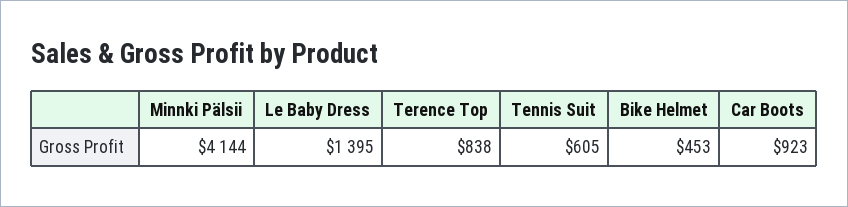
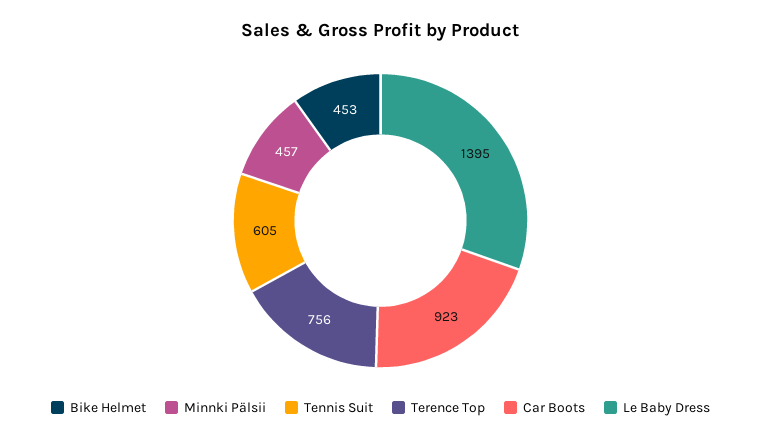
  {
-   "Minnki Pälsii": 4144,
+   "Minnki Pälsii": 457,
    "Le Baby Dress": 1395,
-   "Terence Top": 838,
+   "Terence Top": 756,
    "Tennis Suit": 605,
    "Bike Helmet": 453,
    "Car Boots": 923
  }

